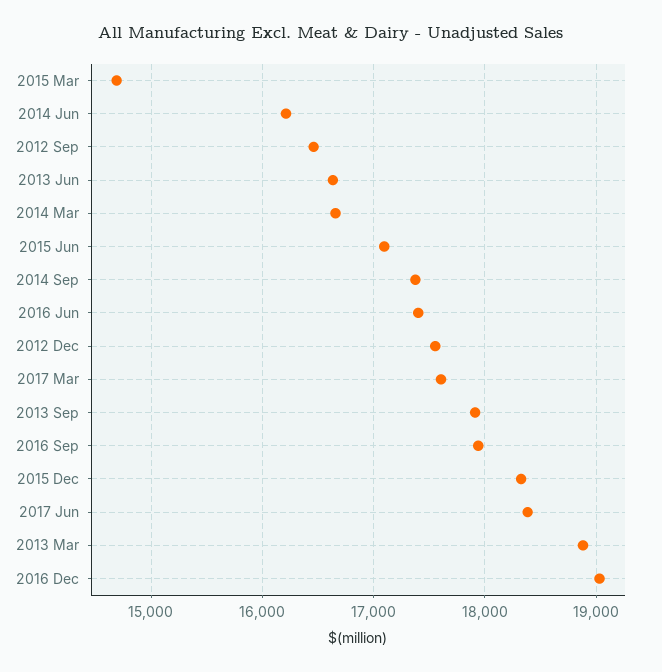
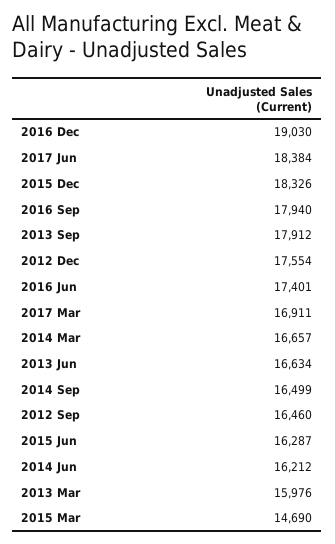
  {
    "2015 Mar": 14690,
    "2014 Jun": 16212,
    "2012 Sep": 16460,
    "2013 Jun": 16634,
    "2014 Mar": 16657,
-   "2015 Jun": 17100,
+   "2015 Jun": 16287,
-   "2014 Sep": 17400,
+   "2014 Sep": 16499,
    "2016 Jun": 17401,
    "2012 Dec": 17554,
-   "2017 Mar": 17600,
+   "2017 Mar": 16911,
    "2013 Sep": 17912,
    "2016 Sep": 17940,
    "2015 Dec": 18326,
    "2017 Jun": 18384,
-   "2013 Mar": 18900,
+   "2013 Mar": 15976,
    "2016 Dec": 19030
  }

